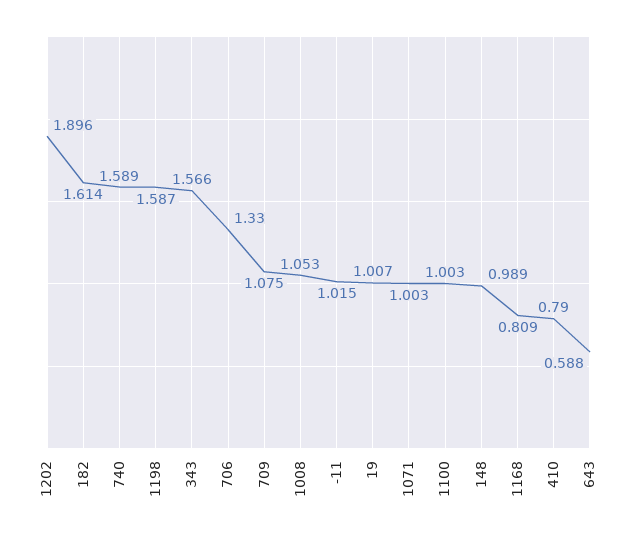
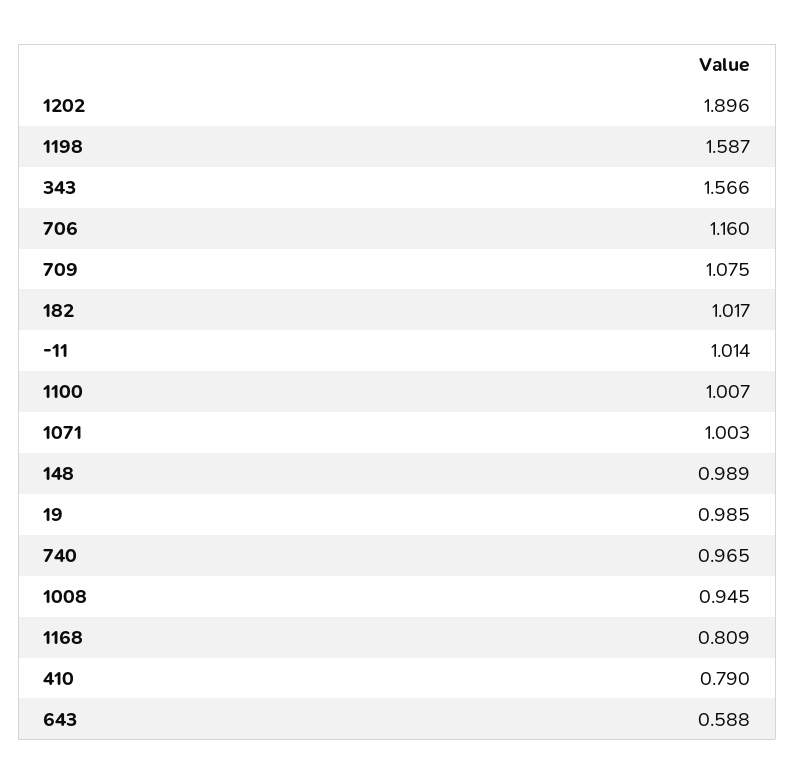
  {
    "1202": 1.896,
-   "182": 1.614,
+   "182": 1.017,
-   "740": 1.589,
+   "740": 0.965,
    "1198": 1.587,
    "343": 1.566,
-   "706": 1.33,
+   "706": 1.16,
    "709": 1.075,
-   "1008": 1.053,
+   "1008": 0.945,
-   "-11": 1.015,
+   "-11": 1.014,
-   "19": 1.007,
+   "19": 0.985,
    "1071": 1.003,
-   "1100": 1.003,
+   "1100": 1.007,
    "148": 0.989,
    "1168": 0.809,
    "410": 0.79,
    "643": 0.588
  }

